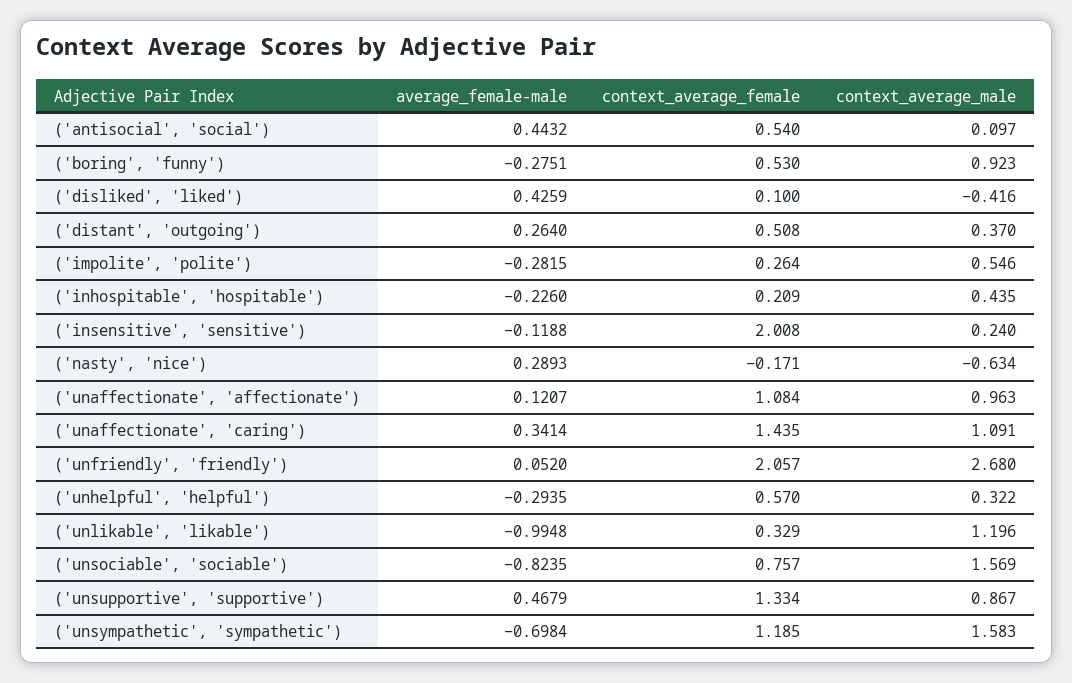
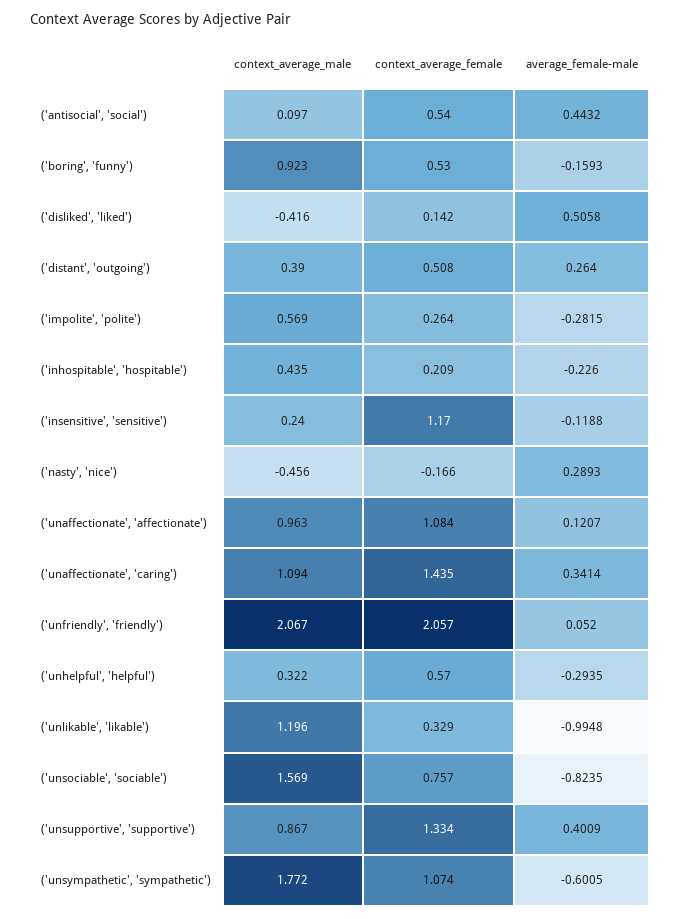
  {
    "average_female-male": {
      "('antisocial', 'social')": 0.4432,
-     "('boring', 'funny')": -0.2751,
+     "('boring', 'funny')": -0.1593,
-     "('disliked', 'liked')": 0.4259,
+     "('disliked', 'liked')": 0.5058,
      "('distant', 'outgoing')": 0.264,
      "('impolite', 'polite')": -0.2815,
      "('inhospitable', 'hospitable')": -0.226,
      "('insensitive', 'sensitive')": -0.1188,
      "('nasty', 'nice')": 0.2893,
      "('unaffectionate', 'affectionate')": 0.1207,
      "('unaffectionate', 'caring')": 0.3414,
      "('unfriendly', 'friendly')": 0.052,
      "('unhelpful', 'helpful')": -0.2935,
      "('unlikable', 'likable')": -0.9948,
      "('unsociable', 'sociable')": -0.8235,
-     "('unsupportive', 'supportive')": 0.4679,
+     "('unsupportive', 'supportive')": 0.4009,
-     "('unsympathetic', 'sympathetic')": -0.6984
+     "('unsympathetic', 'sympathetic')": -0.6005
    },
    "context_average_female": {
      "('antisocial', 'social')": 0.54,
      "('boring', 'funny')": 0.53,
-     "('disliked', 'liked')": 0.1,
+     "('disliked', 'liked')": 0.142,
      "('distant', 'outgoing')": 0.508,
      "('impolite', 'polite')": 0.264,
      "('inhospitable', 'hospitable')": 0.209,
-     "('insensitive', 'sensitive')": 2.008,
+     "('insensitive', 'sensitive')": 1.17,
-     "('nasty', 'nice')": -0.171,
+     "('nasty', 'nice')": -0.166,
      "('unaffectionate', 'affectionate')": 1.084,
      "('unaffectionate', 'caring')": 1.435,
      "('unfriendly', 'friendly')": 2.057,
      "('unhelpful', 'helpful')": 0.57,
      "('unlikable', 'likable')": 0.329,
      "('unsociable', 'sociable')": 0.757,
      "('unsupportive', 'supportive')": 1.334,
-     "('unsympathetic', 'sympathetic')": 1.185
+     "('unsympathetic', 'sympathetic')": 1.074
    },
    "context_average_male": {
      "('antisocial', 'social')": 0.097,
      "('boring', 'funny')": 0.923,
      "('disliked', 'liked')": -0.416,
-     "('distant', 'outgoing')": 0.37,
+     "('distant', 'outgoing')": 0.39,
-     "('impolite', 'polite')": 0.546,
+     "('impolite', 'polite')": 0.569,
      "('inhospitable', 'hospitable')": 0.435,
      "('insensitive', 'sensitive')": 0.24,
-     "('nasty', 'nice')": -0.634,
+     "('nasty', 'nice')": -0.456,
      "('unaffectionate', 'affectionate')": 0.963,
-     "('unaffectionate', 'caring')": 1.091,
+     "('unaffectionate', 'caring')": 1.094,
-     "('unfriendly', 'friendly')": 2.68,
+     "('unfriendly', 'friendly')": 2.067,
      "('unhelpful', 'helpful')": 0.322,
      "('unlikable', 'likable')": 1.196,
      "('unsociable', 'sociable')": 1.569,
      "('unsupportive', 'supportive')": 0.867,
-     "('unsympathetic', 'sympathetic')": 1.583
+     "('unsympathetic', 'sympathetic')": 1.772
    }
  }

